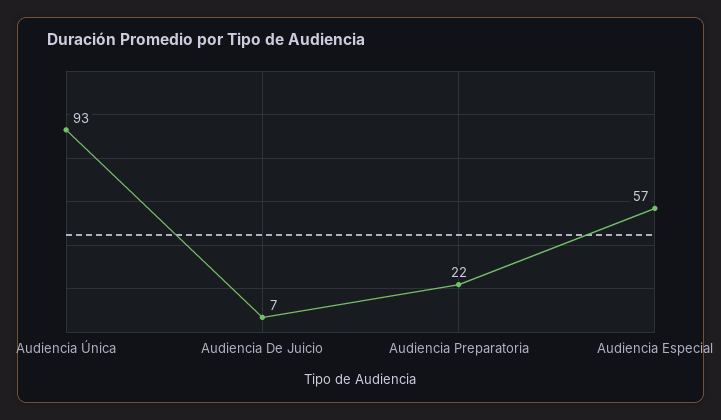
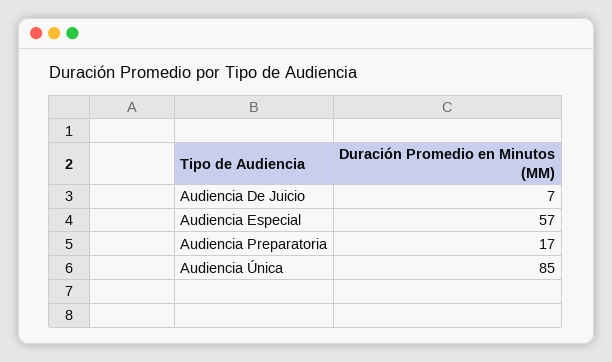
  {
-   "Audiencia Única": 93,
+   "Audiencia Única": 85,
    "Audiencia De Juicio": 7,
-   "Audiencia Preparatoria": 22,
+   "Audiencia Preparatoria": 17,
    "Audiencia Especial": 57
  }

